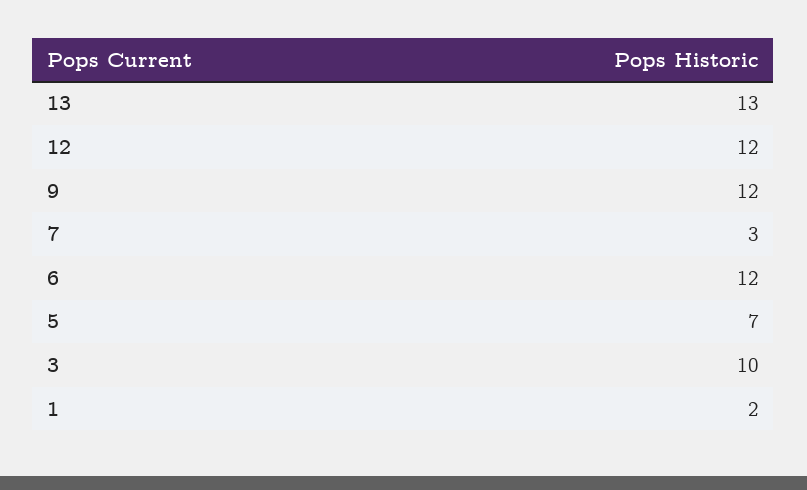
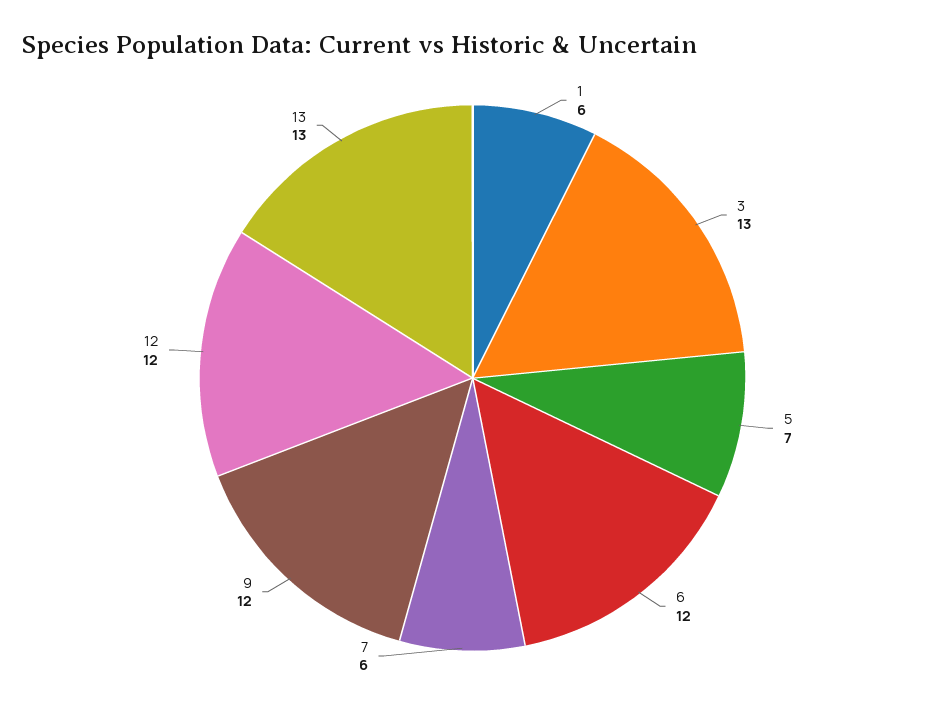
  {
    "13": 13,
    "12": 12,
    "9": 12,
-   "7": 3,
+   "7": 6,
    "6": 12,
    "5": 7,
-   "3": 10,
+   "3": 13,
-   "1": 2
+   "1": 6
  }

